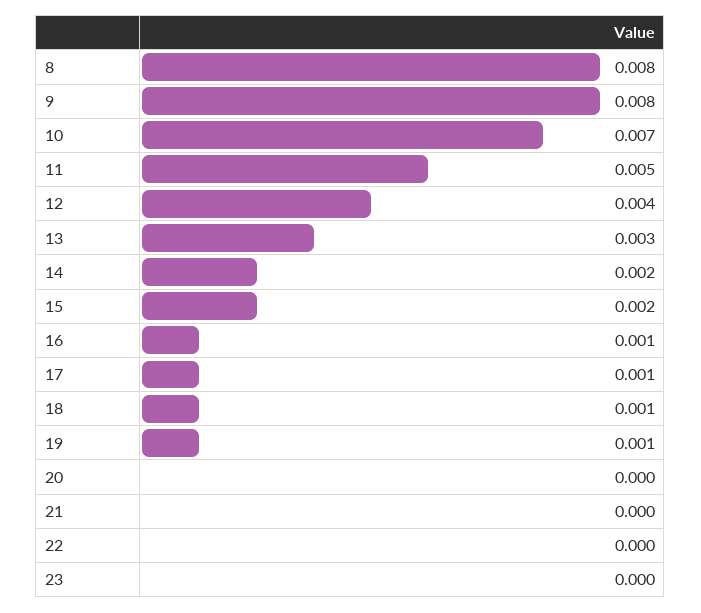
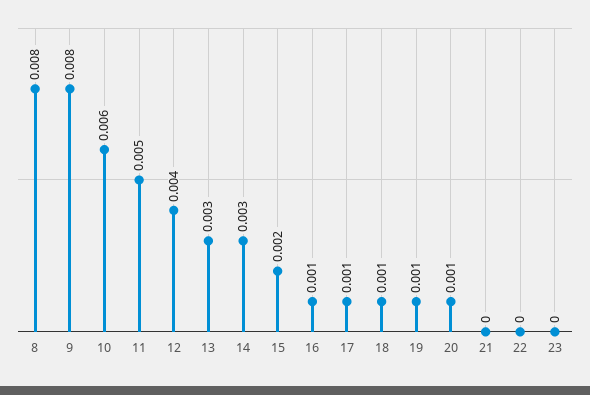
  {
    "8": 0.008,
    "9": 0.008,
-   "10": 0.007,
+   "10": 0.006,
    "11": 0.005,
    "12": 0.004,
    "13": 0.003,
-   "14": 0.002,
+   "14": 0.003,
    "15": 0.002,
    "16": 0.001,
    "17": 0.001,
    "18": 0.001,
    "19": 0.001,
-   "20": 0,
+   "20": 0.001,
    "21": 0,
    "22": 0,
    "23": 0
  }

